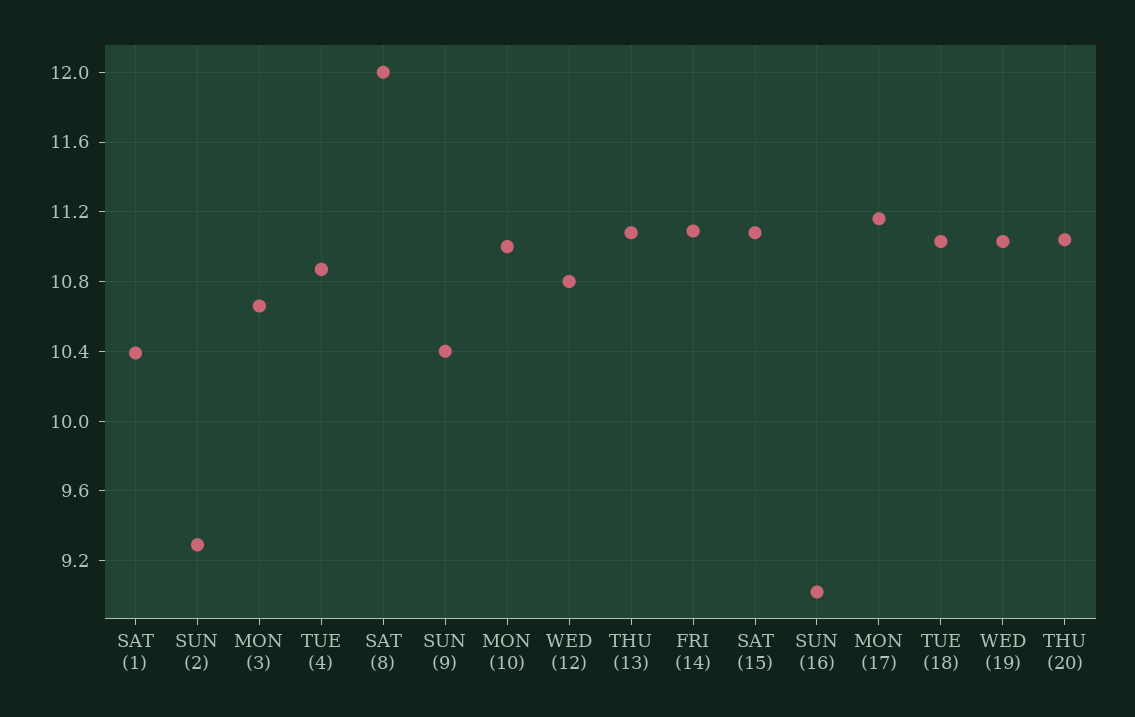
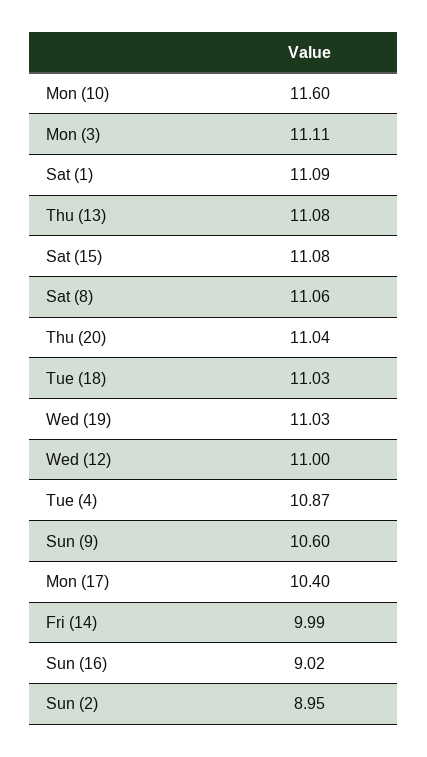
  {
-   "SAT (1)": 10.4,
+   "SAT (1)": 11.09,
-   "SUN (2)": 9.3,
+   "SUN (2)": 8.95,
-   "MON (3)": 10.65,
+   "MON (3)": 11.11,
    "TUE (4)": 10.87,
-   "SAT (8)": 12,
+   "SAT (8)": 11.06,
-   "SUN (9)": 10.4,
+   "SUN (9)": 10.6,
-   "MON (10)": 11,
+   "MON (10)": 11.6,
-   "WED (12)": 10.8,
+   "WED (12)": 11,
    "THU (13)": 11.08,
-   "FRI (14)": 11.1,
+   "FRI (14)": 9.99,
    "SAT (15)": 11.08,
    "SUN (16)": 9.02,
-   "MON (17)": 11.15,
+   "MON (17)": 10.4,
    "TUE (18)": 11.03,
    "WED (19)": 11.03,
    "THU (20)": 11.04
  }

